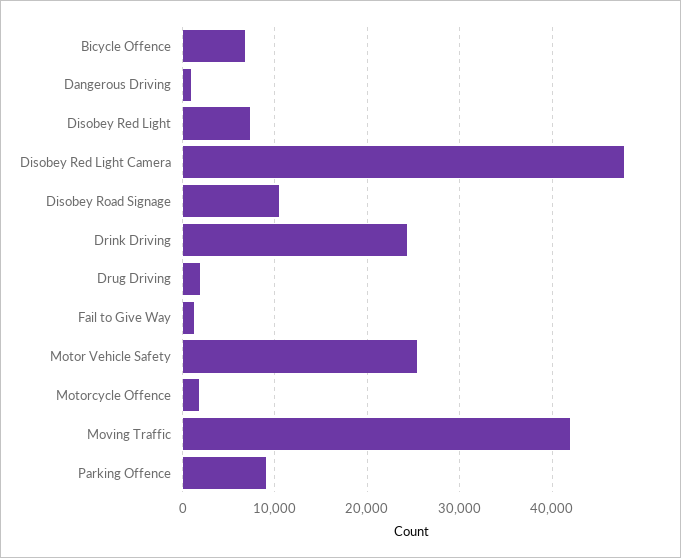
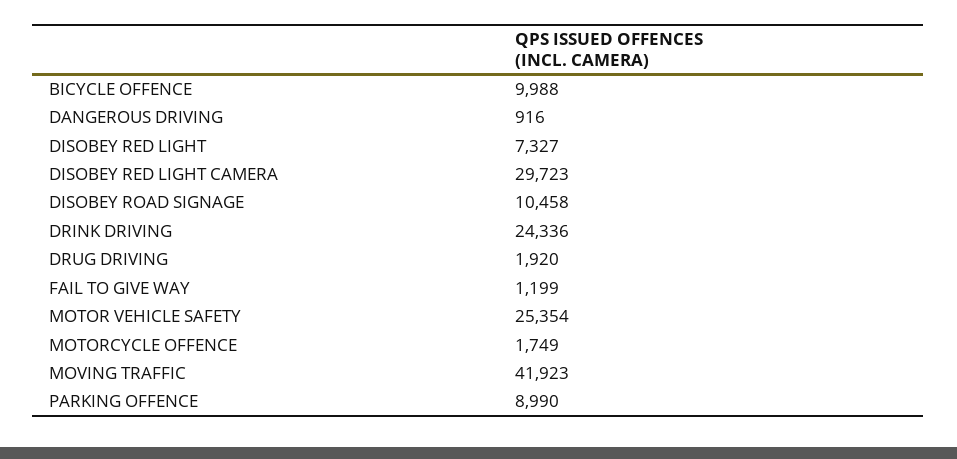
  {
-   "Bicycle Offence": 7000,
+   "Bicycle Offence": 9988,
    "Dangerous Driving": 916,
    "Disobey Red Light": 7327,
-   "Disobey Red Light Camera": 48000,
+   "Disobey Red Light Camera": 29723,
    "Disobey Road Signage": 10458,
    "Drink Driving": 24336,
    "Drug Driving": 1920,
    "Fail to Give Way": 1199,
    "Motor Vehicle Safety": 25354,
    "Motorcycle Offence": 1749,
    "Moving Traffic": 41923,
    "Parking Offence": 8990
  }

